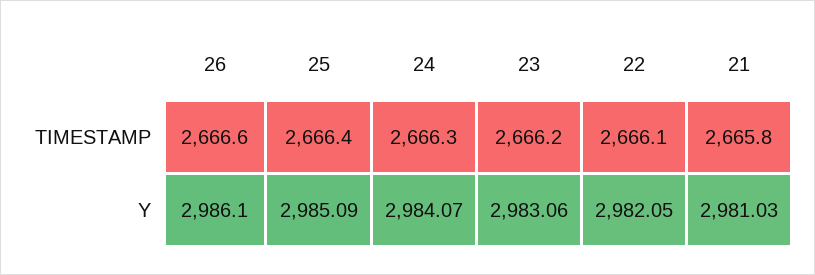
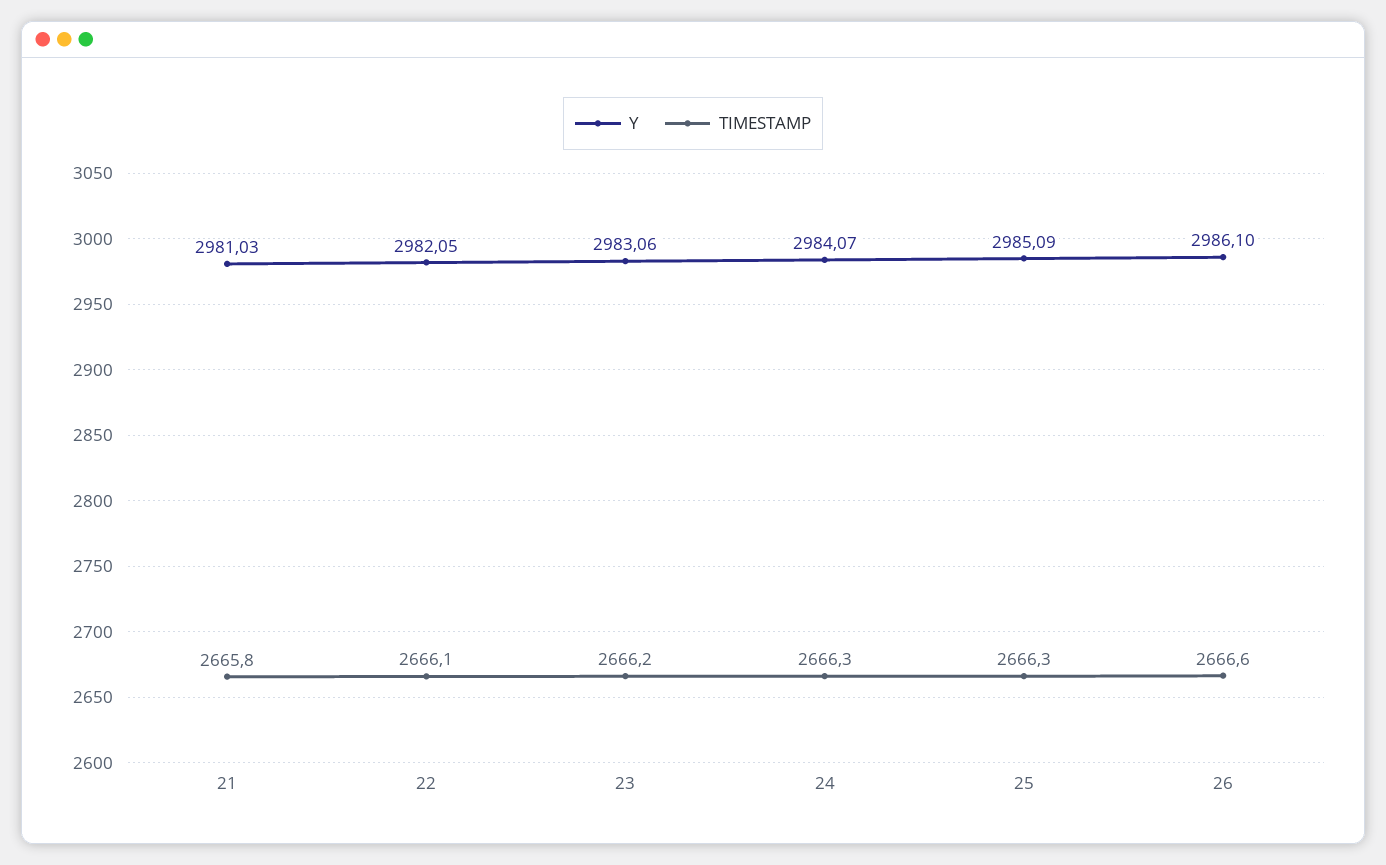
  {
    "TIMESTAMP": {
      "26": 2666.6,
-     "25": 2666.4,
+     "25": 2666.3,
      "24": 2666.3,
      "23": 2666.2,
      "22": 2666.1,
      "21": 2665.8
    },
    "Y": {
      "26": 2986.1,
      "25": 2985.09,
      "24": 2984.07,
      "23": 2983.06,
      "22": 2982.05,
      "21": 2981.03
    }
  }

